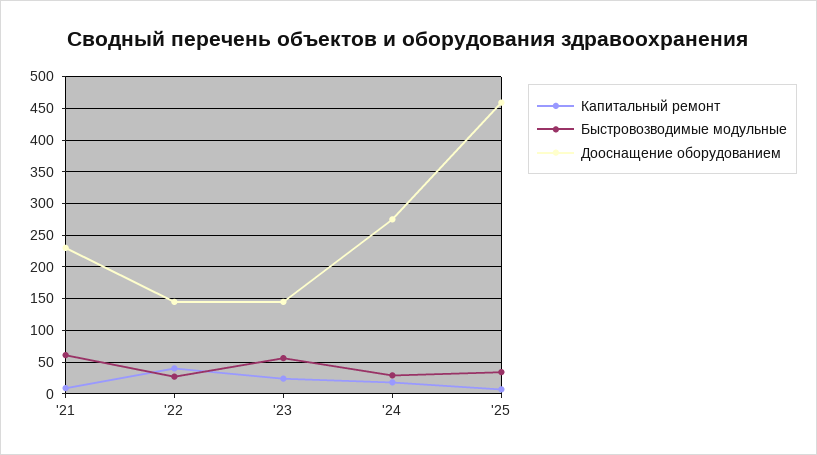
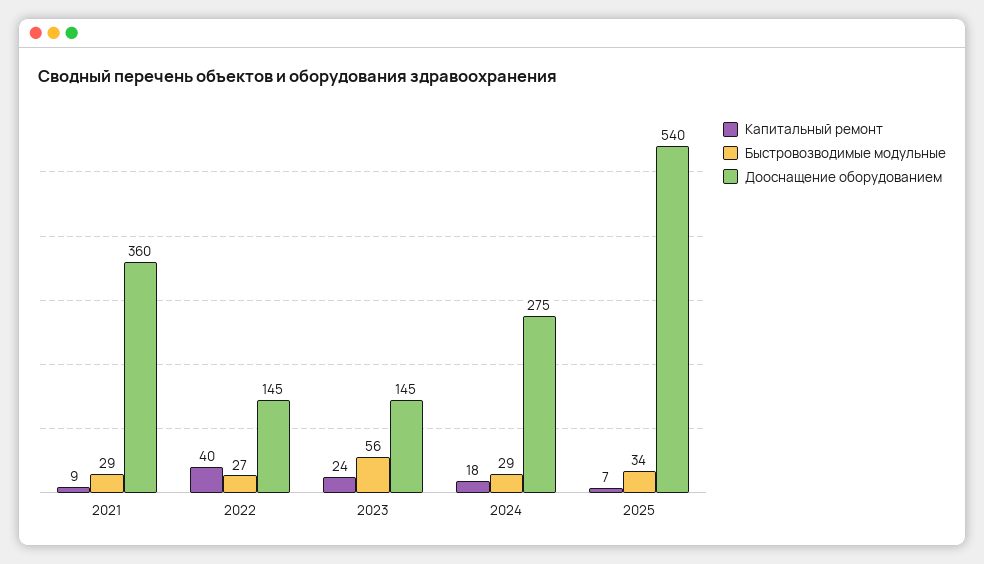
  {
    "Капитальный ремонт": {
      "'21": 9,
      "'22": 40,
      "'23": 24,
      "'24": 18,
      "'25": 7
    },
    "Быстровозводимые модульные": {
-     "'21": 60,
+     "'21": 29,
      "'22": 27,
      "'23": 56,
      "'24": 29,
      "'25": 34
    },
    "Дооснащение оборудованием": {
-     "'21": 230,
+     "'21": 360,
      "'22": 145,
      "'23": 145,
      "'24": 275,
-     "'25": 460
+     "'25": 540
    }
  }

